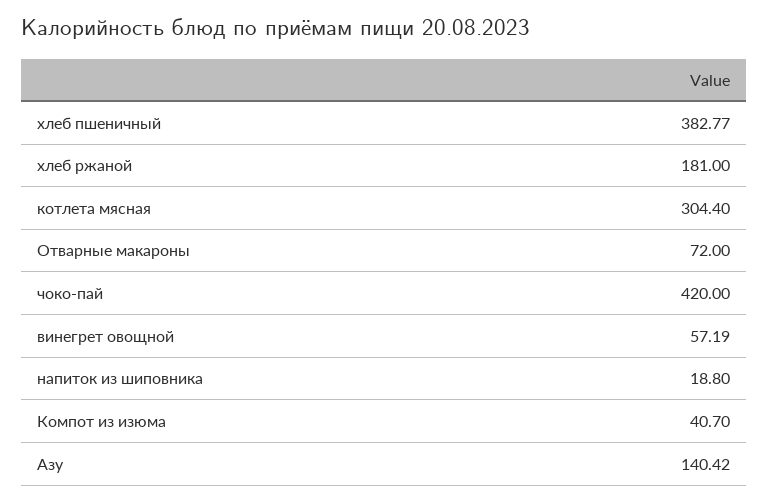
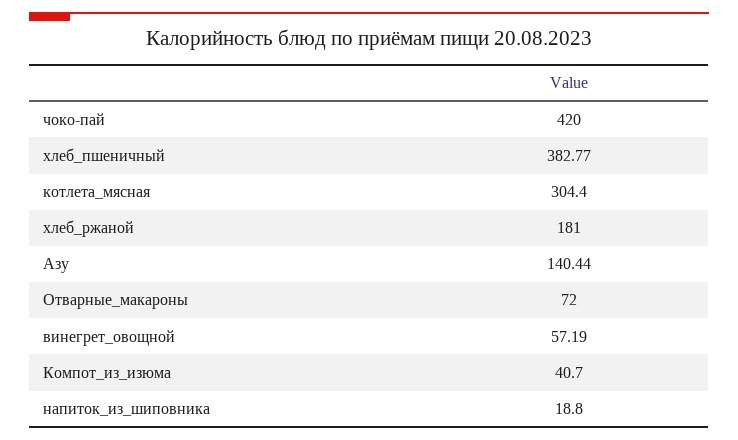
  {
    "хлеб пшеничный": 382.77,
    "хлеб ржаной": 181,
    "котлета мясная": 304.4,
    "Отварные макароны": 72,
    "чоко-пай": 420,
    "винегрет овощной": 57.19,
    "напиток из шиповника": 18.8,
    "Компот из изюма": 40.7,
-   "Азу": 140.42
+   "Азу": 140.44
  }

